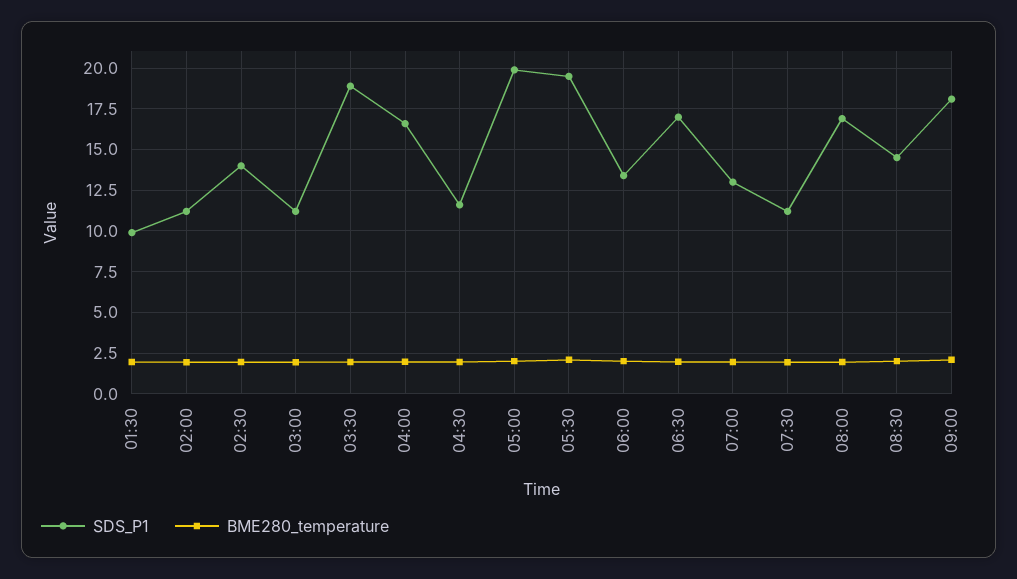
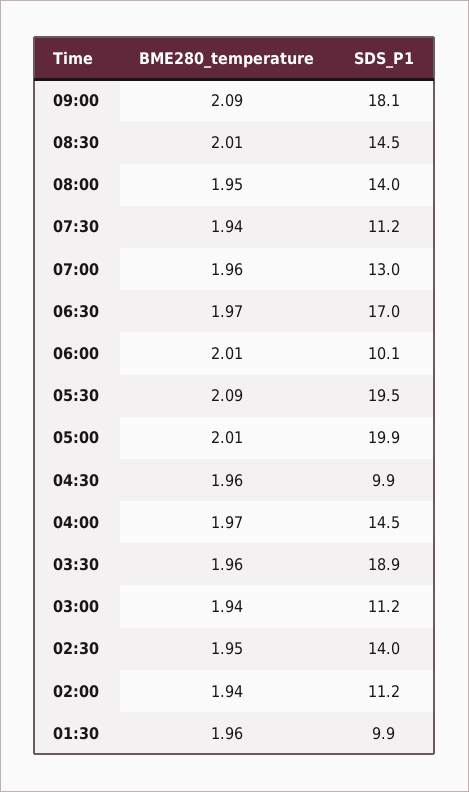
  {
    "SDS_P1": {
      "01:30": 9.9,
      "02:00": 11.2,
      "02:30": 14,
      "03:00": 11.2,
      "03:30": 18.9,
-     "04:00": 16.5,
+     "04:00": 14.5,
-     "04:30": 11.5,
+     "04:30": 9.9,
      "05:00": 19.9,
      "05:30": 19.5,
-     "06:00": 13.5,
+     "06:00": 10.1,
      "06:30": 17,
      "07:00": 13,
      "07:30": 11.2,
-     "08:00": 17,
+     "08:00": 14,
      "08:30": 14.5,
      "09:00": 18.1
    },
    "BME280_temperature": {
      "01:30": 1.96,
      "02:00": 1.94,
      "02:30": 1.95,
      "03:00": 1.94,
      "03:30": 1.96,
      "04:00": 1.97,
      "04:30": 1.96,
      "05:00": 2.01,
      "05:30": 2.09,
      "06:00": 2.01,
      "06:30": 1.97,
      "07:00": 1.96,
      "07:30": 1.94,
      "08:00": 1.95,
      "08:30": 2.01,
      "09:00": 2.09
    }
  }

